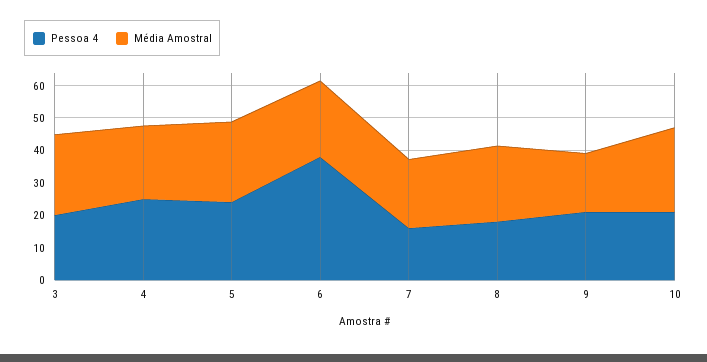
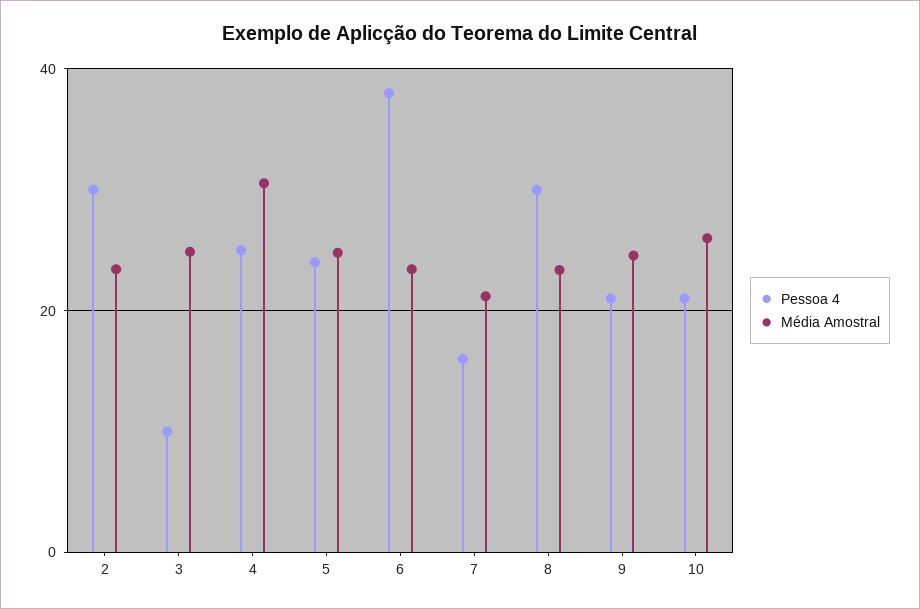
  {
    "Pessoa 4": {
-     "3": 20,
+     "3": 10,
      "4": 26,
      "5": 24,
      "6": 38,
      "7": 16,
-     "8": 17.5,
+     "8": 30,
      "9": 22,
-     "10": 22
+     "10": 22,
+     "2": 30
    },
    "Média Amostral": {
      "3": 24,
-     "4": 22.5,
+     "4": 30,
      "5": 24,
      "6": 24,
      "7": 22,
      "8": 24,
-     "9": 17.5,
+     "9": 24,
-     "10": 26
+     "10": 26,
+     "2": 24
    }
  }

